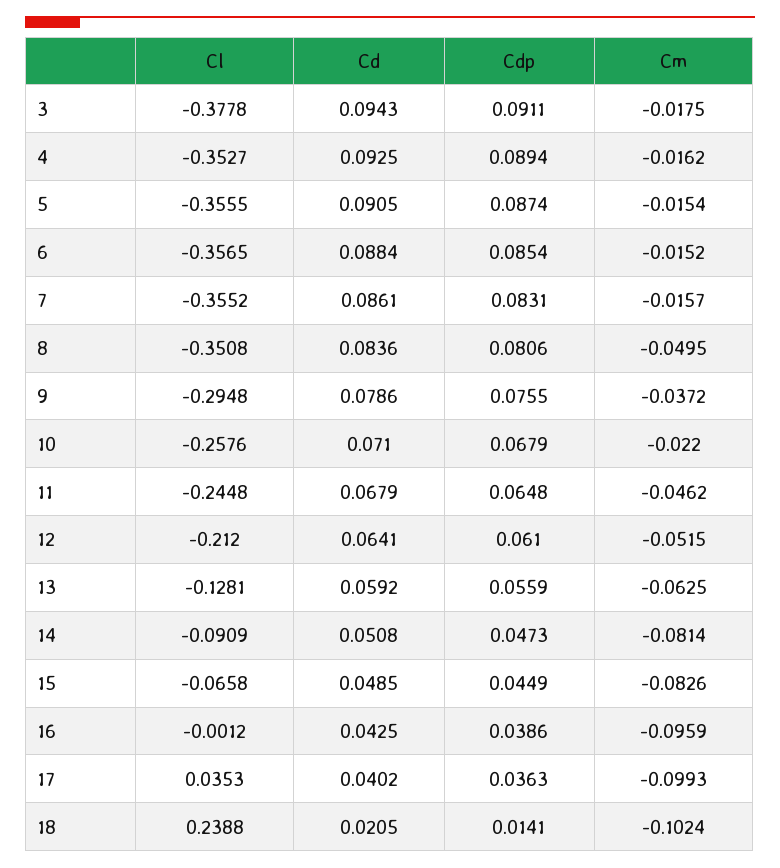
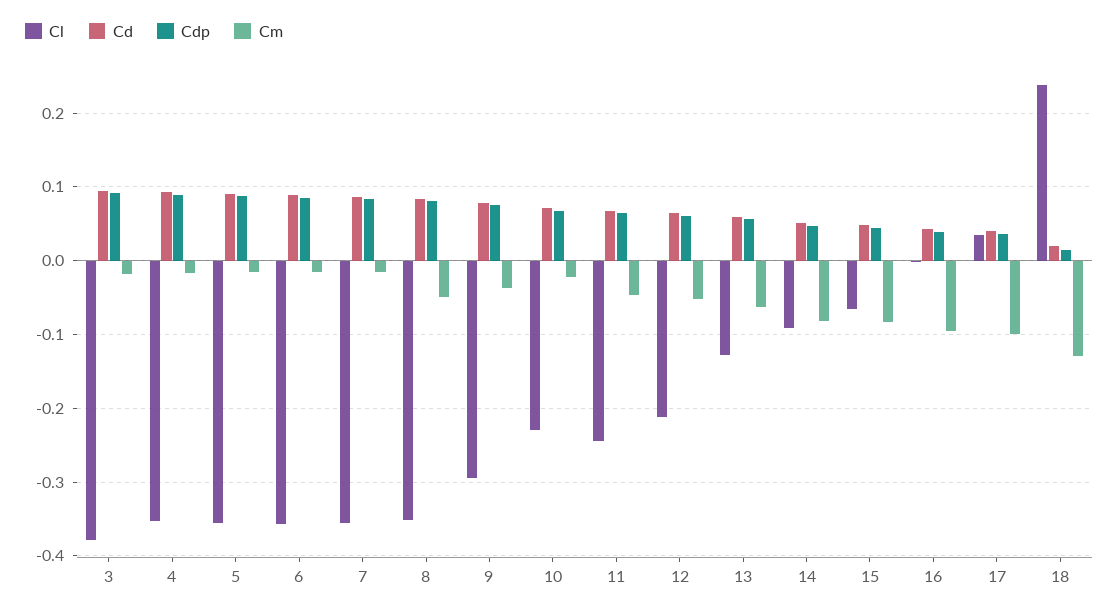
  {
    "Cl": {
      "3": -0.3778,
      "4": -0.3527,
      "5": -0.3555,
      "6": -0.3565,
      "7": -0.3552,
      "8": -0.3508,
      "9": -0.2948,
-     "10": -0.2576,
+     "10": -0.23,
      "11": -0.2448,
      "12": -0.212,
      "13": -0.1281,
      "14": -0.0909,
      "15": -0.0658,
      "16": -0.0012,
      "17": 0.0353,
      "18": 0.2388
    },
    "Cd": {
      "3": 0.0943,
      "4": 0.0925,
      "5": 0.0905,
      "6": 0.0884,
      "7": 0.0861,
      "8": 0.0836,
      "9": 0.0786,
      "10": 0.071,
      "11": 0.0679,
      "12": 0.0641,
      "13": 0.0592,
      "14": 0.0508,
      "15": 0.0485,
      "16": 0.0425,
      "17": 0.0402,
      "18": 0.0205
    },
    "Cdp": {
      "3": 0.0911,
      "4": 0.0894,
      "5": 0.0874,
      "6": 0.0854,
      "7": 0.0831,
      "8": 0.0806,
      "9": 0.0755,
      "10": 0.0679,
      "11": 0.0648,
      "12": 0.061,
      "13": 0.0559,
      "14": 0.0473,
      "15": 0.0449,
      "16": 0.0386,
      "17": 0.0363,
      "18": 0.0141
    },
    "Cm": {
      "3": -0.0175,
      "4": -0.0162,
      "5": -0.0154,
      "6": -0.0152,
      "7": -0.0157,
      "8": -0.0495,
      "9": -0.0372,
      "10": -0.022,
      "11": -0.0462,
      "12": -0.0515,
      "13": -0.0625,
      "14": -0.0814,
      "15": -0.0826,
      "16": -0.0959,
      "17": -0.0993,
-     "18": -0.1024
+     "18": -0.13
    }
  }

